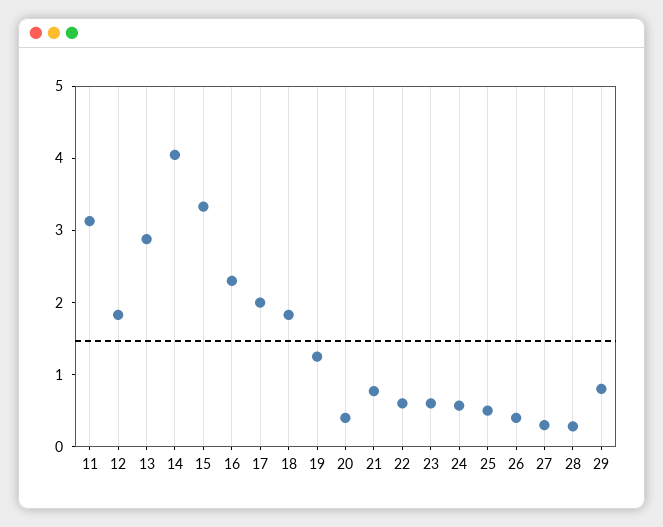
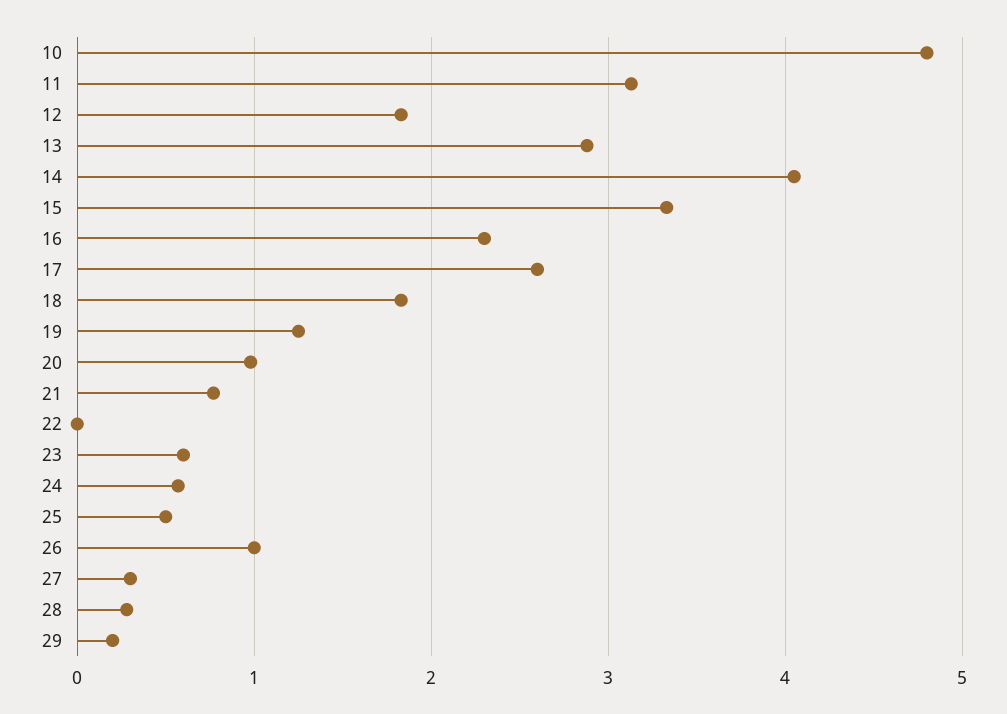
  {
    "11": 3.1,
    "12": 1.8,
    "13": 2.9,
    "14": 4.1,
    "15": 3.3,
    "16": 2.3,
-   "17": 2,
+   "17": 2.6,
    "18": 1.8,
    "19": 1.3,
-   "20": 0.4,
+   "20": 1,
    "21": 0.8,
-   "22": 0.6,
+   "22": 0,
    "23": 0.6,
    "24": 0.6,
    "25": 0.5,
-   "26": 0.4,
+   "26": 1,
    "27": 0.3,
    "28": 0.3,
-   "29": 0.8
+   "29": 0.2,
+   "10": 4.8
  }

